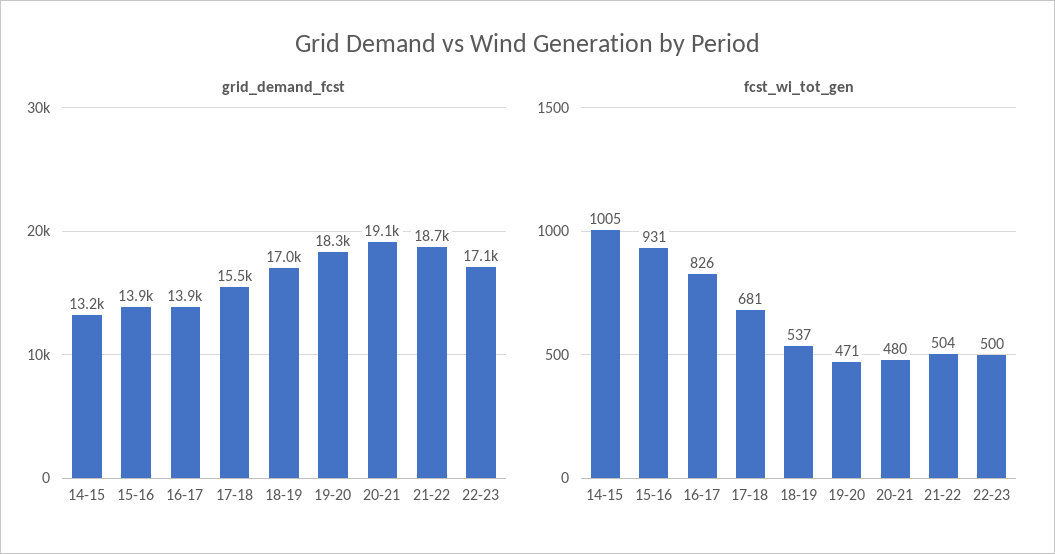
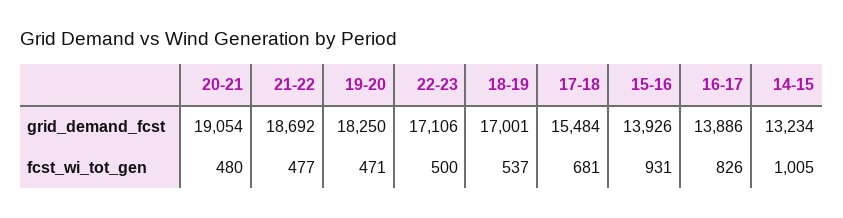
  {
    "grid_demand_fcst": {
      "14-15": 13234,
      "15-16": 13926,
      "16-17": 13886,
      "17-18": 15484,
      "18-19": 17001,
      "19-20": 18250,
      "20-21": 19054,
      "21-22": 18692,
      "22-23": 17106
    },
    "fcst_wi_tot_gen": {
      "14-15": 1005,
      "15-16": 931,
      "16-17": 826,
      "17-18": 681,
      "18-19": 537,
      "19-20": 471,
      "20-21": 480,
-     "21-22": 504,
+     "21-22": 477,
      "22-23": 500
    }
  }

